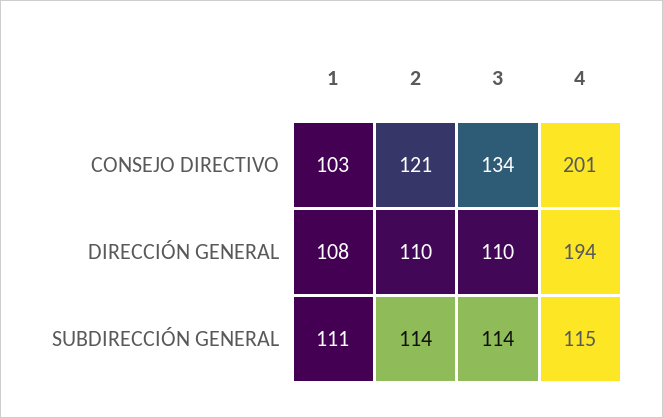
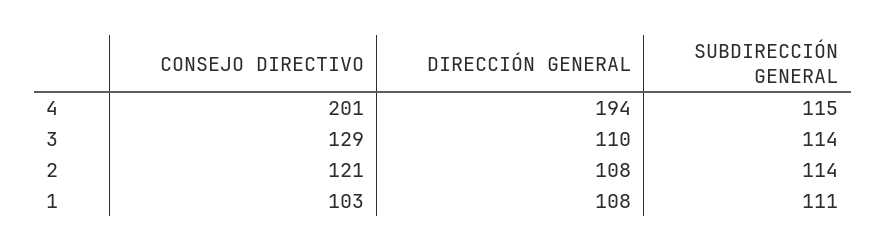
  {
    "1": {
      "CONSEJO DIRECTIVO": 103,
      "DIRECCIÓN GENERAL": 108,
      "SUBDIRECCIÓN GENERAL": 111
    },
    "2": {
      "CONSEJO DIRECTIVO": 121,
-     "DIRECCIÓN GENERAL": 110,
+     "DIRECCIÓN GENERAL": 108,
      "SUBDIRECCIÓN GENERAL": 114
    },
    "3": {
-     "CONSEJO DIRECTIVO": 134,
+     "CONSEJO DIRECTIVO": 129,
      "DIRECCIÓN GENERAL": 110,
      "SUBDIRECCIÓN GENERAL": 114
    },
    "4": {
      "CONSEJO DIRECTIVO": 201,
      "DIRECCIÓN GENERAL": 194,
      "SUBDIRECCIÓN GENERAL": 115
    }
  }

